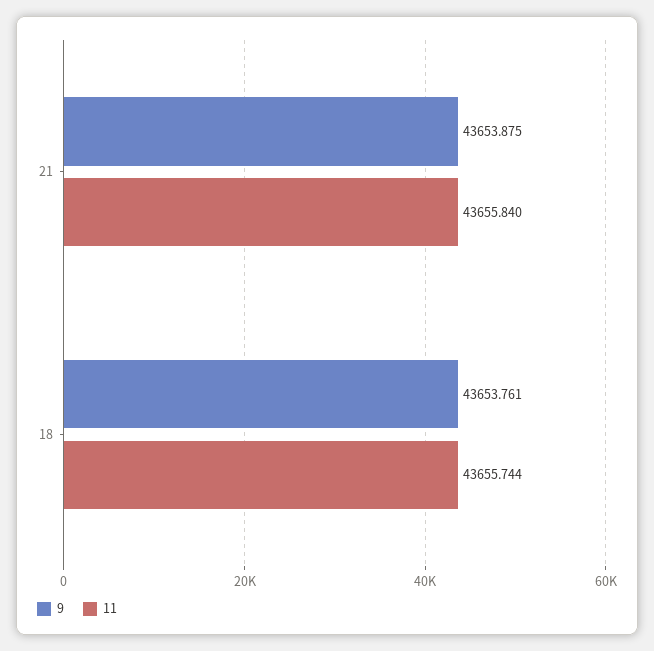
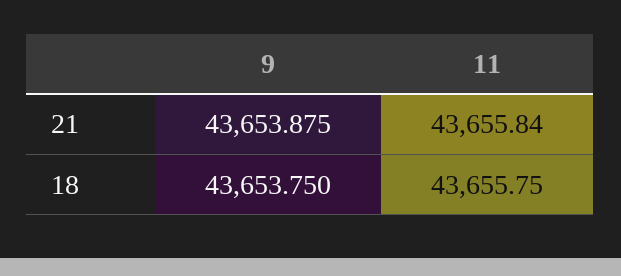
  {
    "9": {
      "21": 43653.875,
-     "18": 43653.761
+     "18": 43653.75
    },
    "11": {
      "21": 43655.84,
-     "18": 43655.744
+     "18": 43655.75
    }
  }

